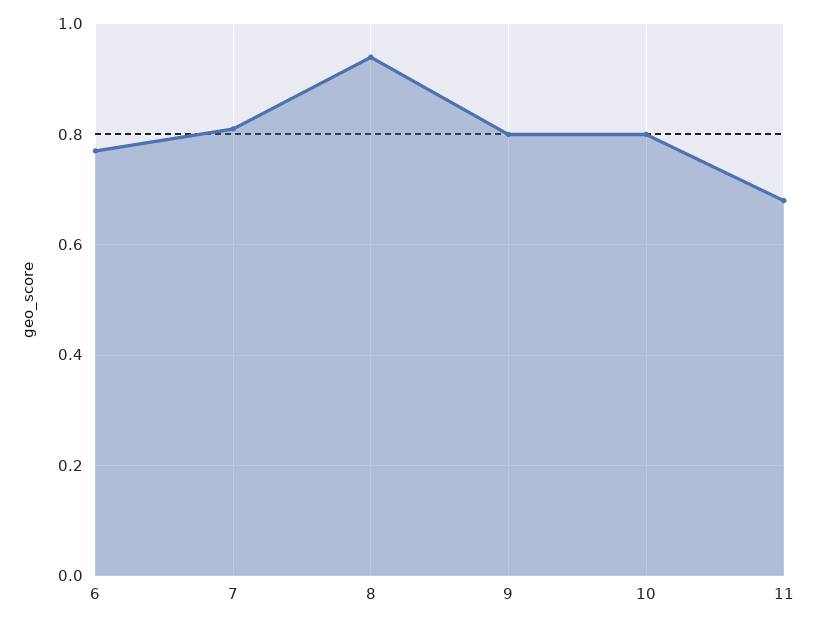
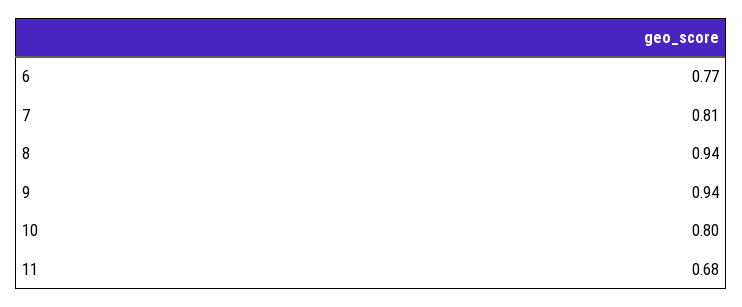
  {
    "6": 0.77,
    "7": 0.81,
    "8": 0.94,
-   "9": 0.8,
+   "9": 0.94,
    "10": 0.8,
    "11": 0.68
  }

